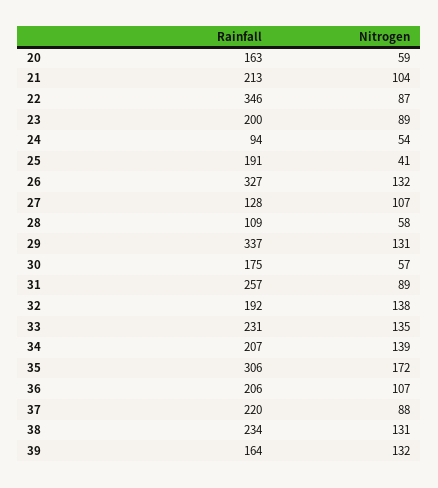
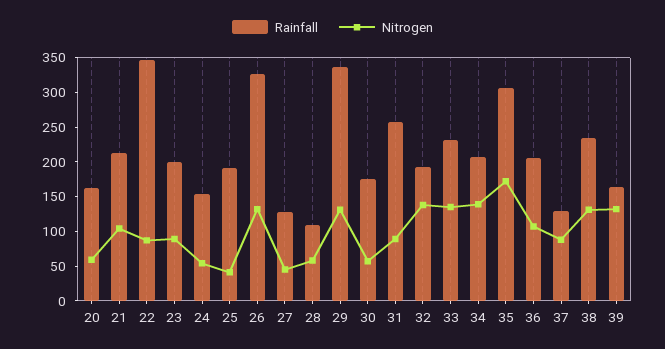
  {
    "Rainfall": {
      "20": 163,
      "21": 213,
      "22": 346,
      "23": 200,
-     "24": 94,
+     "24": 150,
      "25": 191,
      "26": 327,
      "27": 128,
      "28": 109,
      "29": 337,
      "30": 175,
      "31": 257,
      "32": 192,
      "33": 231,
      "34": 207,
      "35": 306,
      "36": 206,
-     "37": 220,
+     "37": 125,
      "38": 234,
      "39": 164
    },
    "Nitrogen": {
      "20": 59,
      "21": 104,
      "22": 87,
      "23": 89,
      "24": 54,
      "25": 41,
      "26": 132,
-     "27": 107,
+     "27": 50,
      "28": 58,
      "29": 131,
      "30": 57,
      "31": 89,
      "32": 138,
      "33": 135,
      "34": 139,
      "35": 172,
      "36": 107,
      "37": 88,
      "38": 131,
      "39": 132
    }
  }

